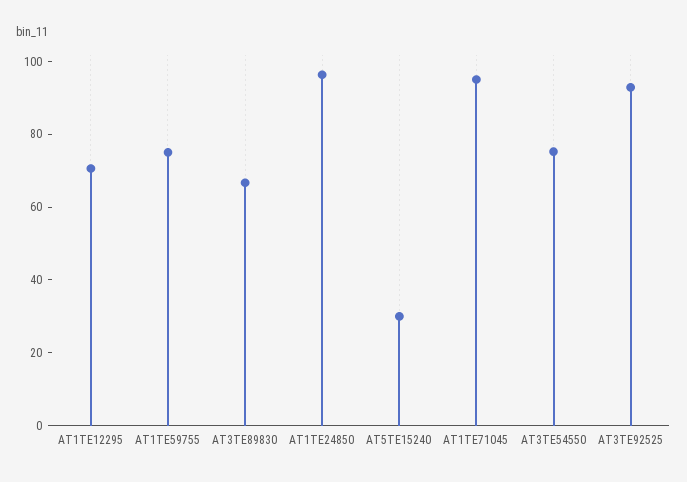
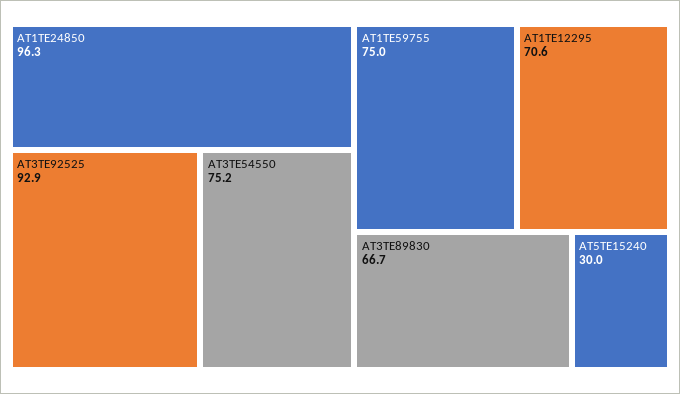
  {
    "AT1TE12295": 70.6,
    "AT1TE59755": 75,
    "AT3TE89830": 66.7,
    "AT1TE24850": 96.3,
    "AT5TE15240": 30,
-   "AT1TE71045": 95,
    "AT3TE54550": 75.2,
    "AT3TE92525": 92.9
  }

